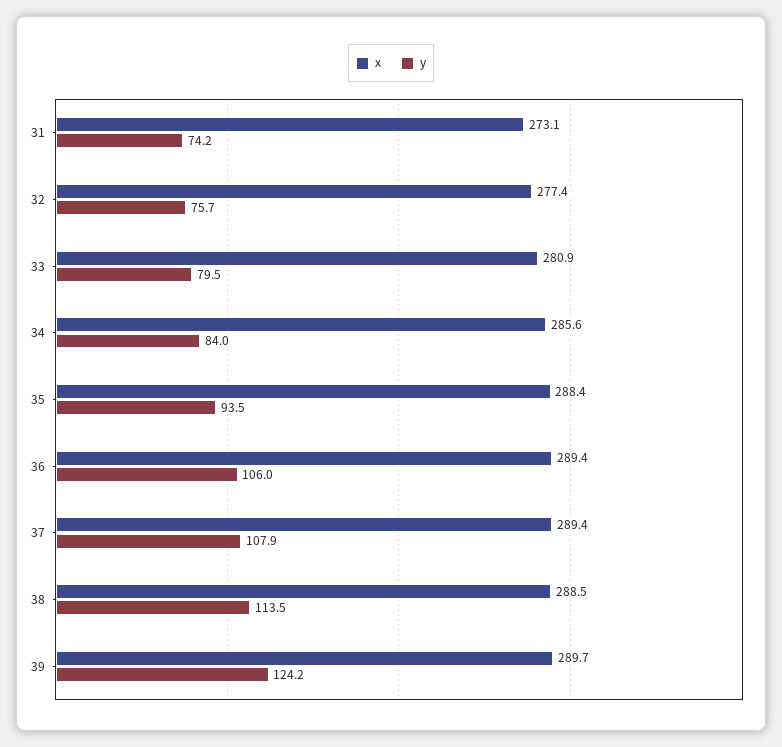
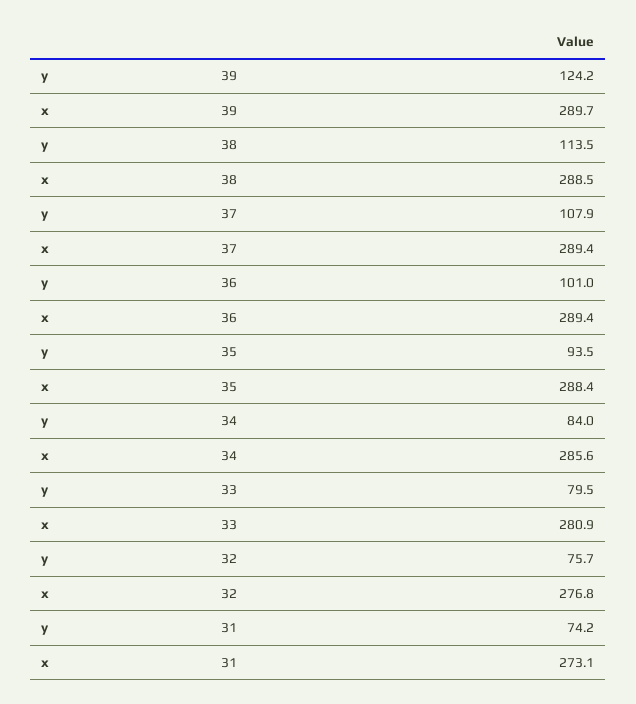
  {
    "x": {
      "31": 273.1,
-     "32": 277.4,
+     "32": 276.8,
      "33": 280.9,
      "34": 285.6,
      "35": 288.4,
      "36": 289.4,
      "37": 289.4,
      "38": 288.5,
      "39": 289.7
    },
    "y": {
      "31": 74.2,
      "32": 75.7,
      "33": 79.5,
      "34": 84,
      "35": 93.5,
-     "36": 106,
+     "36": 101,
      "37": 107.9,
      "38": 113.5,
      "39": 124.2
    }
  }

